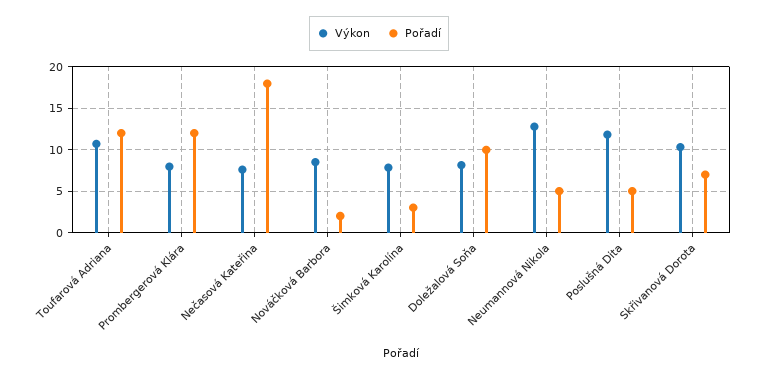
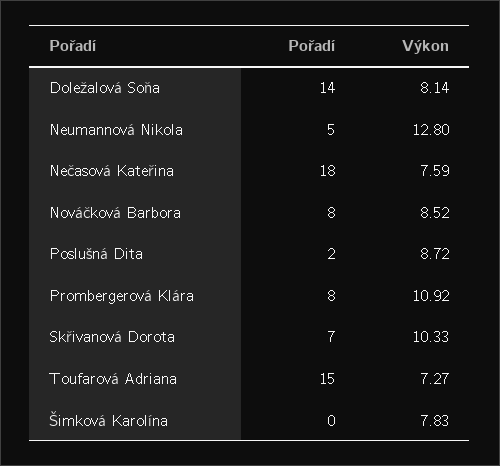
  {
    "Výkon": {
-     "Toufarová Adriana": 11,
+     "Toufarová Adriana": 7.27,
-     "Prombergerová Klára": 8,
+     "Prombergerová Klára": 10.92,
      "Nečasová Kateřina": 7.59,
      "Nováčková Barbora": 8.52,
      "Šimková Karolína": 7.83,
      "Doležalová Soňa": 8.14,
      "Neumannová Nikola": 12.8,
-     "Poslušná Dita": 12,
+     "Poslušná Dita": 8.72,
      "Skřivanová Dorota": 10.33
    },
    "Pořadí": {
-     "Toufarová Adriana": 12,
+     "Toufarová Adriana": 15,
-     "Prombergerová Klára": 12,
+     "Prombergerová Klára": 8,
      "Nečasová Kateřina": 18,
-     "Nováčková Barbora": 2,
+     "Nováčková Barbora": 8,
-     "Šimková Karolína": 3,
+     "Šimková Karolína": 0,
-     "Doležalová Soňa": 10,
+     "Doležalová Soňa": 14,
      "Neumannová Nikola": 5,
-     "Poslušná Dita": 5,
+     "Poslušná Dita": 2,
      "Skřivanová Dorota": 7
    }
  }

